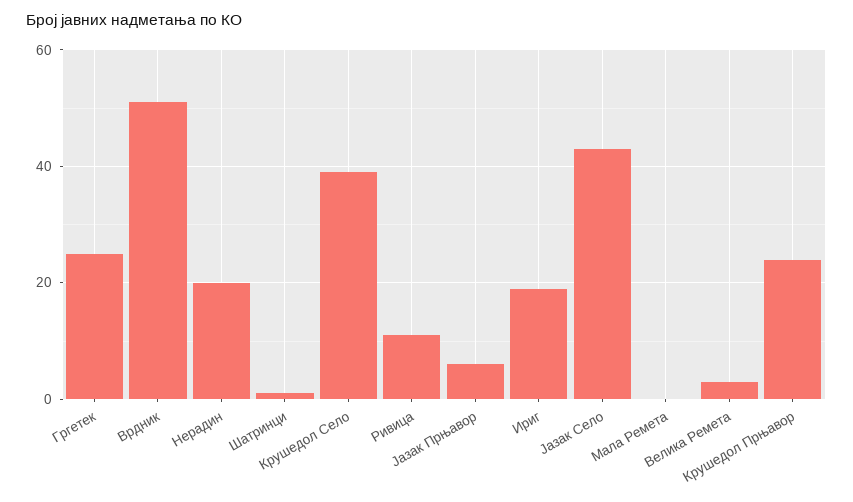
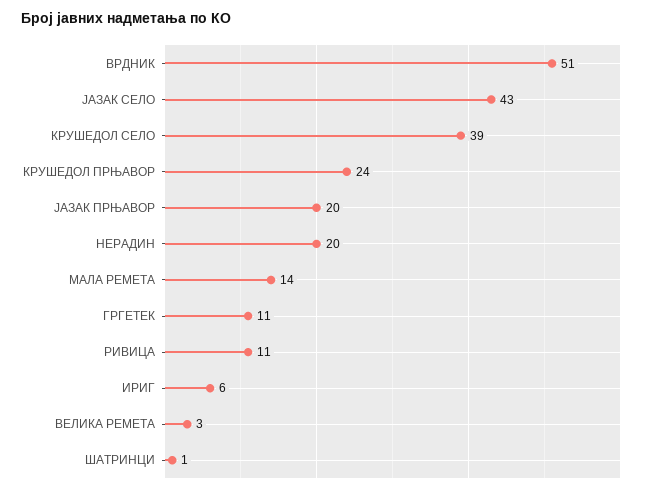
  {
-   "Гргетек": 25,
+   "Гргетек": 11,
    "Врдник": 51,
    "Нерадин": 20,
    "Шатринци": 1,
    "Крушедол Село": 39,
    "Ривица": 11,
-   "Јазак Прњавор": 5,
+   "Јазак Прњавор": 20,
-   "Ириг": 20,
+   "Ириг": 6,
    "Јазак Село": 43,
-   "Мала Ремета": 0,
+   "Мала Ремета": 14,
    "Велика Ремета": 3,
    "Крушедол Прњавор": 24
  }

